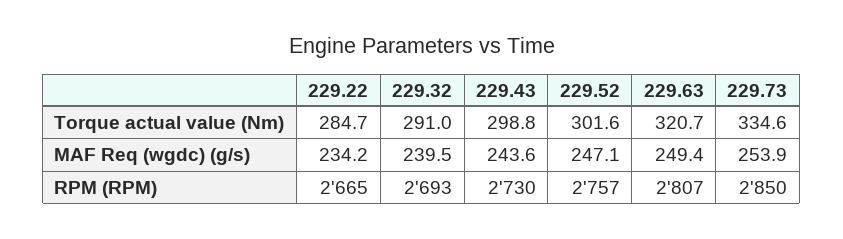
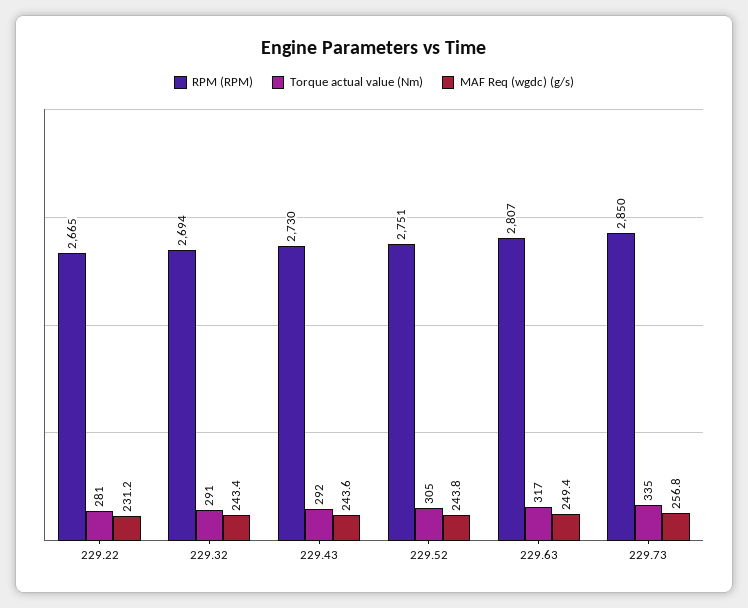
  {
    "Torque actual value (Nm)": {
-     "229.22": 284.7,
+     "229.22": 281,
      "229.32": 291,
-     "229.43": 298.8,
+     "229.43": 292,
-     "229.52": 301.6,
+     "229.52": 305,
-     "229.63": 320.7,
+     "229.63": 317,
      "229.73": 334.6
    },
    "MAF Req (wgdc) (g/s)": {
-     "229.22": 234.2,
+     "229.22": 231.2,
-     "229.32": 239.5,
+     "229.32": 243.4,
      "229.43": 243.6,
-     "229.52": 247.1,
+     "229.52": 243.8,
      "229.63": 249.4,
-     "229.73": 253.9
+     "229.73": 256.8
    },
    "RPM (RPM)": {
      "229.22": 2665,
-     "229.32": 2693,
+     "229.32": 2694,
      "229.43": 2730,
-     "229.52": 2757,
+     "229.52": 2751,
      "229.63": 2807,
      "229.73": 2850
    }
  }

